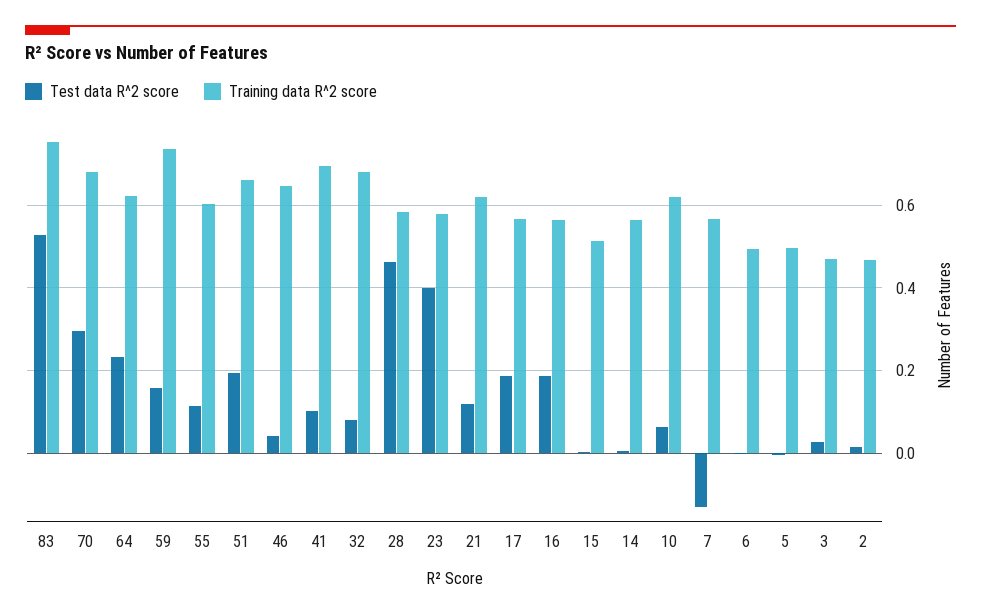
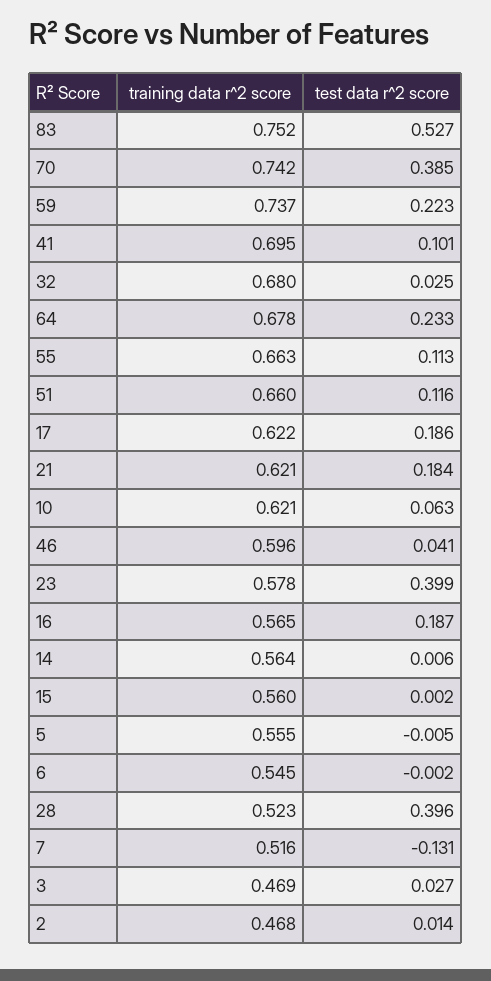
  {
    "Test data R^2 score": {
      "83": 0.527,
-     "70": 0.3,
+     "70": 0.385,
      "64": 0.233,
-     "59": 0.16,
+     "59": 0.223,
      "55": 0.113,
-     "51": 0.2,
+     "51": 0.116,
      "46": 0.041,
      "41": 0.101,
-     "32": 0.08,
+     "32": 0.025,
-     "28": 0.46,
+     "28": 0.396,
      "23": 0.399,
-     "21": 0.12,
+     "21": 0.184,
      "17": 0.186,
      "16": 0.187,
      "15": 0.002,
      "14": 0.006,
      "10": 0.063,
      "7": -0.131,
      "6": -0.002,
      "5": -0.005,
      "3": 0.027,
      "2": 0.014
    },
    "Training data R^2 score": {
      "83": 0.752,
-     "70": 0.68,
+     "70": 0.742,
-     "64": 0.62,
+     "64": 0.678,
      "59": 0.737,
-     "55": 0.6,
+     "55": 0.663,
      "51": 0.66,
-     "46": 0.64,
+     "46": 0.596,
      "41": 0.695,
      "32": 0.68,
-     "28": 0.58,
+     "28": 0.523,
      "23": 0.578,
      "21": 0.621,
-     "17": 0.56,
+     "17": 0.622,
      "16": 0.565,
-     "15": 0.52,
+     "15": 0.56,
      "14": 0.564,
      "10": 0.621,
-     "7": 0.56,
+     "7": 0.516,
-     "6": 0.5,
+     "6": 0.545,
-     "5": 0.5,
+     "5": 0.555,
      "3": 0.469,
      "2": 0.468
    }
  }

